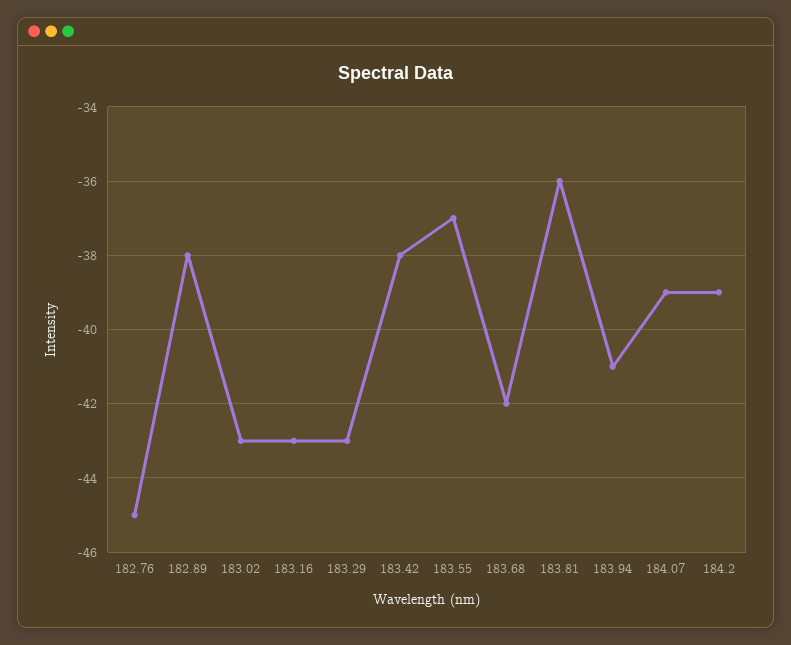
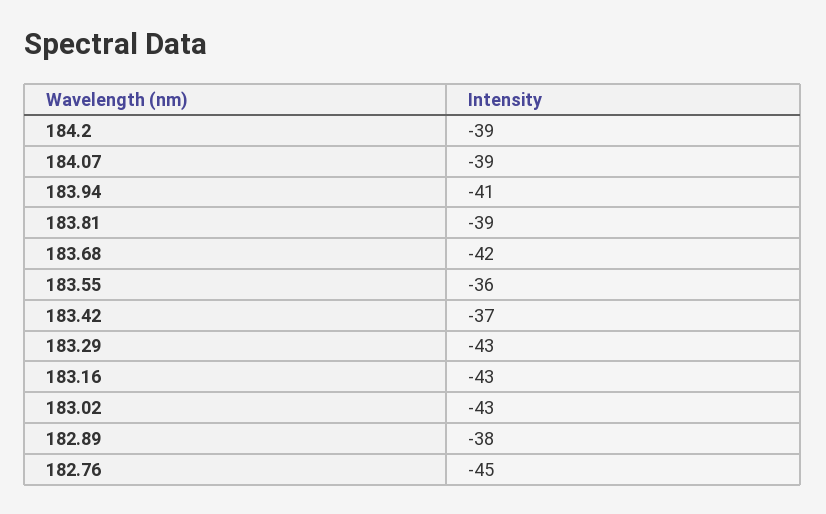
  {
    "182.76": -45,
    "182.89": -38,
    "183.02": -43,
    "183.16": -43,
    "183.29": -43,
-   "183.42": -38,
+   "183.42": -37,
-   "183.55": -37,
+   "183.55": -36,
    "183.68": -42,
-   "183.81": -36,
+   "183.81": -39,
    "183.94": -41,
    "184.07": -39,
    "184.2": -39
  }

